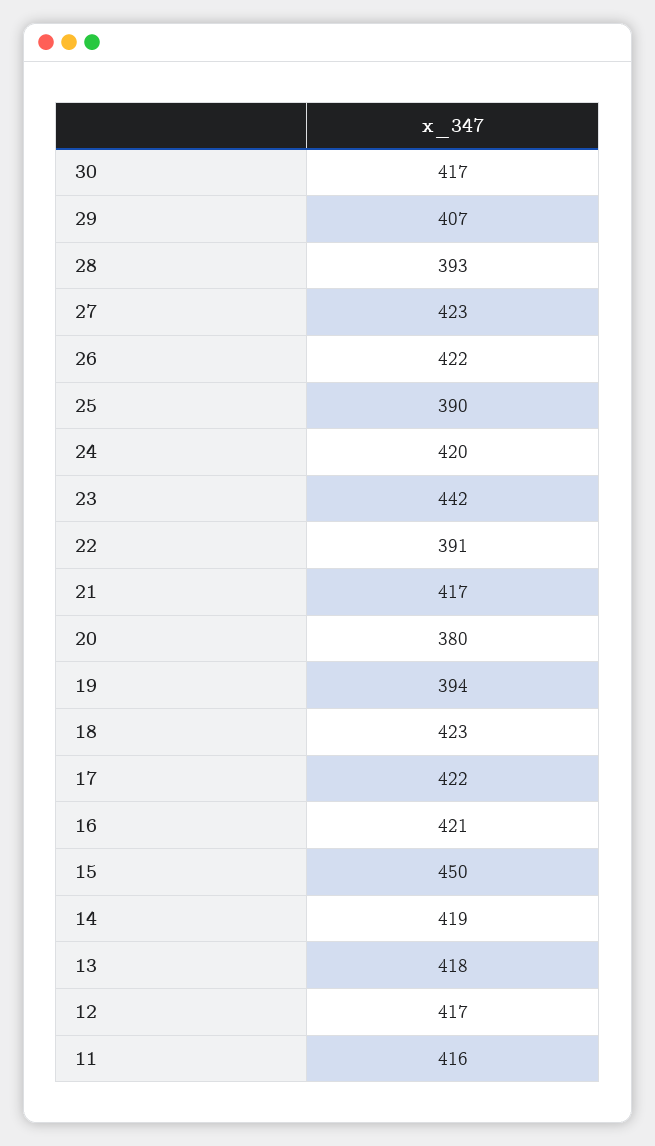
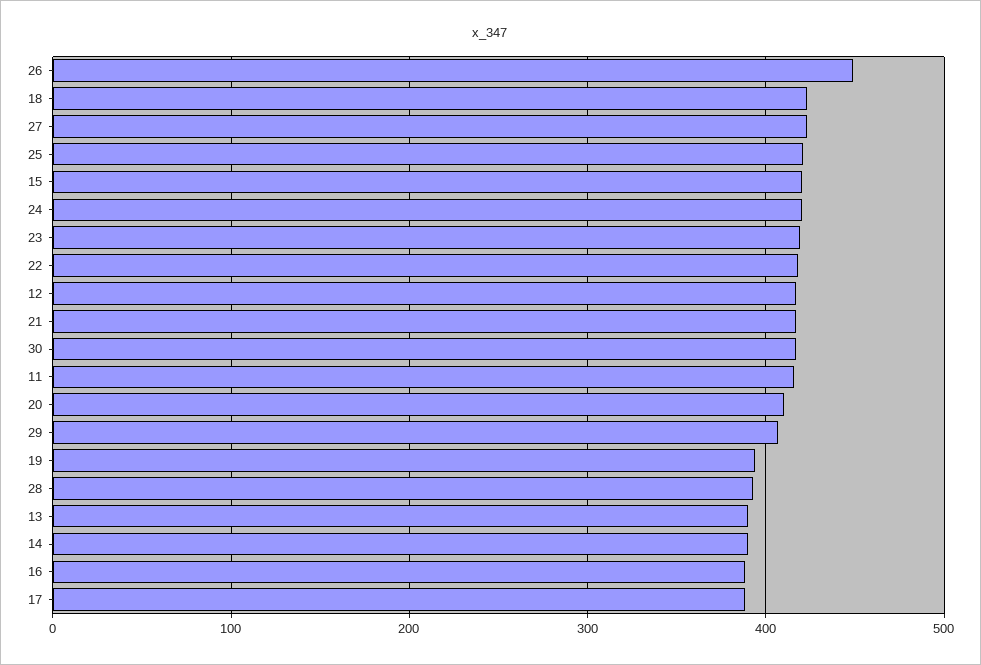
  {
    "30": 417,
    "29": 407,
    "28": 393,
    "27": 423,
-   "26": 422,
+   "26": 450,
-   "25": 390,
+   "25": 420,
    "24": 420,
-   "23": 442,
+   "23": 420,
-   "22": 391,
+   "22": 420,
    "21": 417,
-   "20": 380,
+   "20": 410,
    "19": 394,
    "18": 423,
-   "17": 422,
+   "17": 390,
-   "16": 421,
+   "16": 390,
-   "15": 450,
+   "15": 420,
-   "14": 419,
+   "14": 390,
-   "13": 418,
+   "13": 390,
    "12": 417,
    "11": 416
  }

